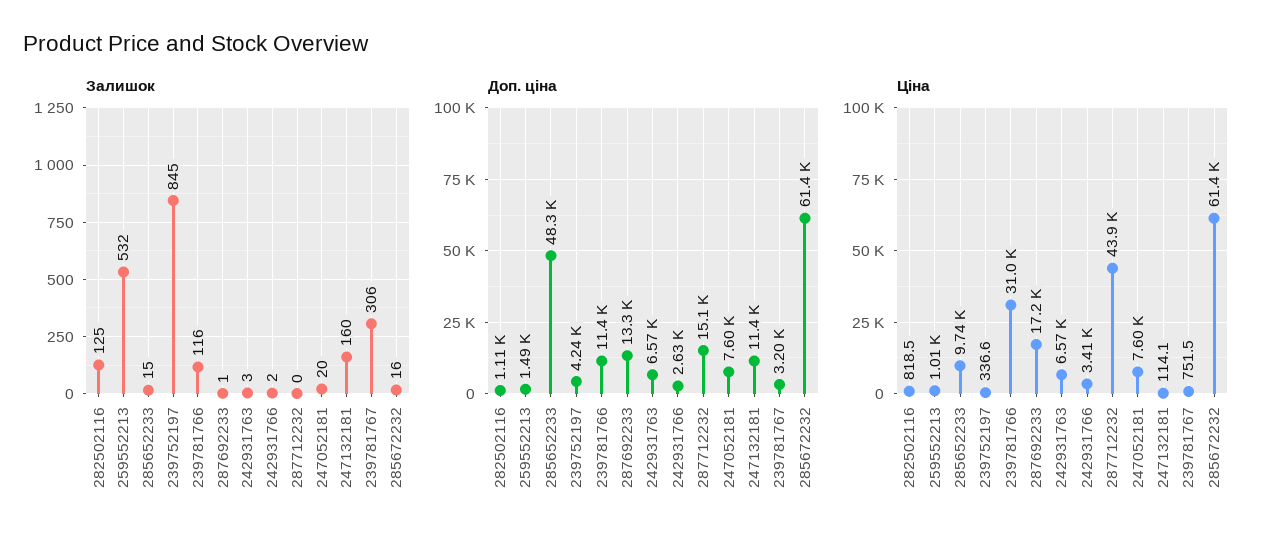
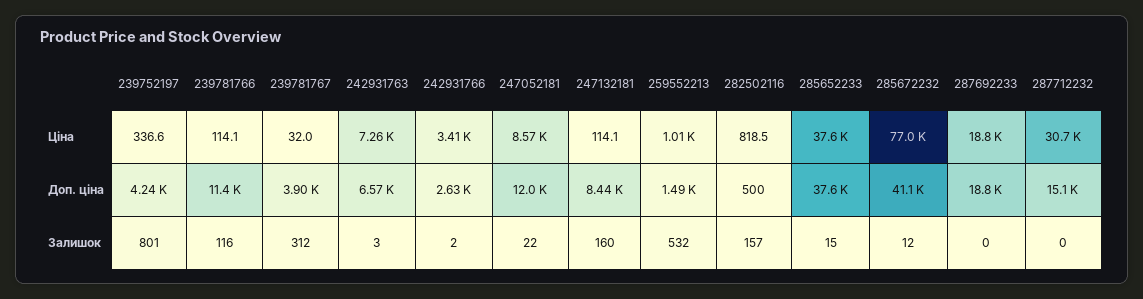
  {
    "Залишок": {
-     "282502116": 125,
+     "282502116": 157,
      "259552213": 532,
      "285652233": 15,
-     "239752197": 845,
+     "239752197": 801,
      "239781766": 116,
-     "287692233": 1,
+     "287692233": 0,
      "242931763": 3,
      "242931766": 2,
      "287712232": 0,
-     "247052181": 20,
+     "247052181": 22,
      "247132181": 160,
-     "239781767": 306,
+     "239781767": 312,
-     "285672232": 16
+     "285672232": 12
    },
    "Доп. ціна": {
-     "282502116": 1110,
+     "282502116": 500,
      "259552213": 1490,
-     "285652233": 48300,
+     "285652233": 37600,
      "239752197": 4240,
      "239781766": 11400,
-     "287692233": 13300,
+     "287692233": 18800,
      "242931763": 6570,
      "242931766": 2630,
      "287712232": 15100,
-     "247052181": 7600,
+     "247052181": 12000,
-     "247132181": 11400,
+     "247132181": 8440,
-     "239781767": 3200,
+     "239781767": 3900,
-     "285672232": 61400
+     "285672232": 41100
    },
    "Ціна": {
      "282502116": 818.5,
      "259552213": 1010,
-     "285652233": 9740,
+     "285652233": 37600,
      "239752197": 336.6,
-     "239781766": 31000,
+     "239781766": 114.1,
-     "287692233": 17200,
+     "287692233": 18800,
-     "242931763": 6570,
+     "242931763": 7260,
      "242931766": 3410,
-     "287712232": 43900,
+     "287712232": 30700,
-     "247052181": 7600,
+     "247052181": 8570,
      "247132181": 114.1,
-     "239781767": 751.5,
+     "239781767": 32,
-     "285672232": 61400
+     "285672232": 77000
    }
  }

